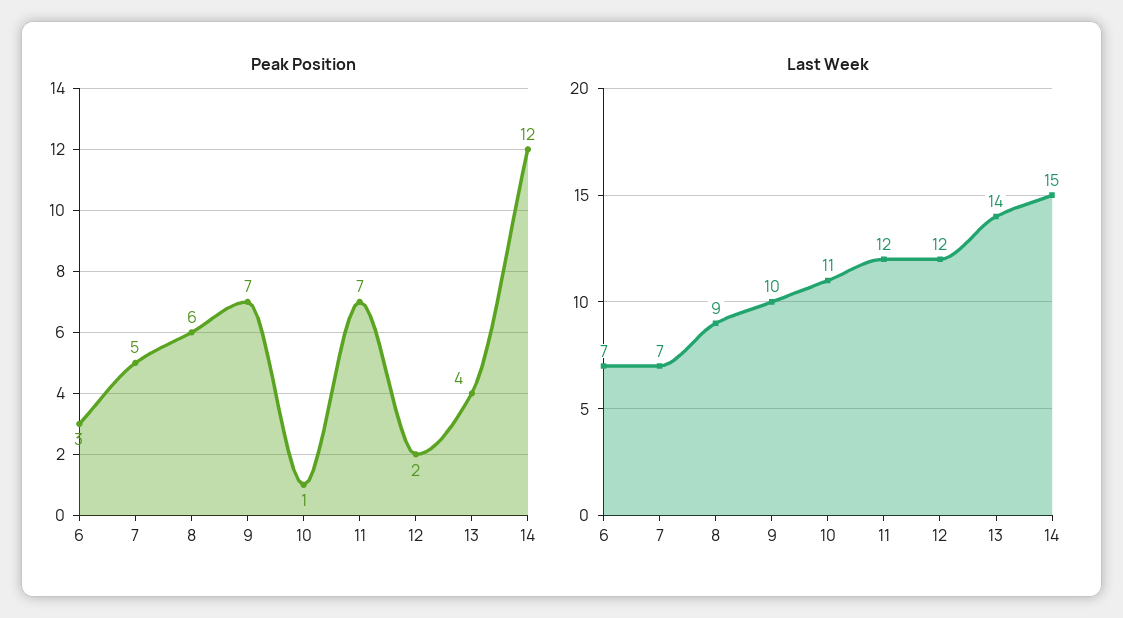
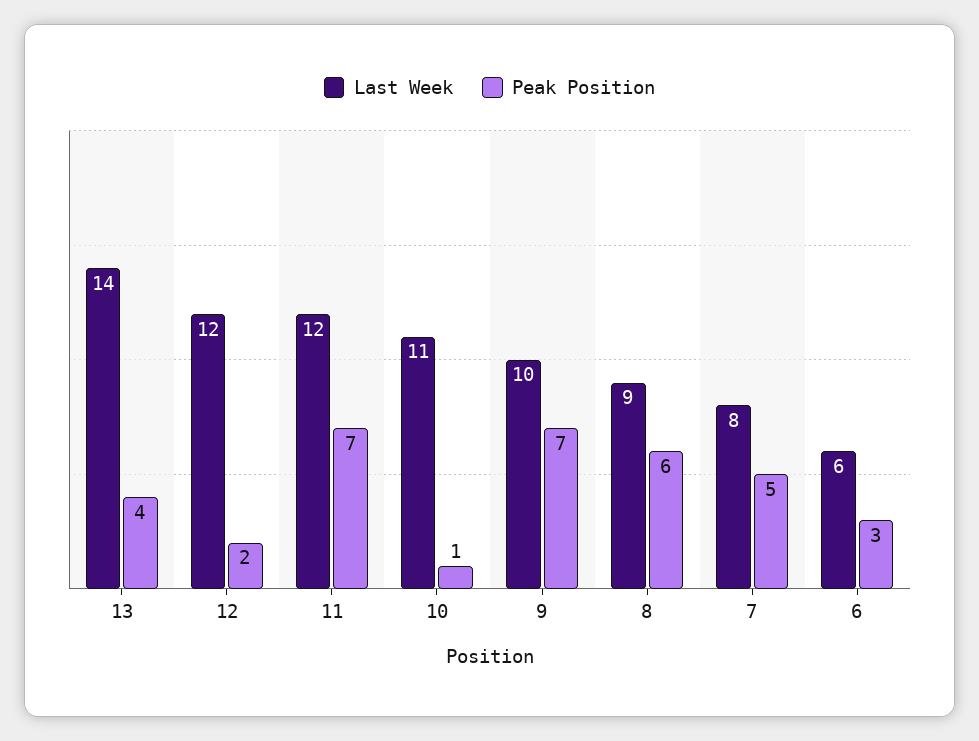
  {
    "Peak Position": {
      "6": 3,
      "7": 5,
      "8": 6,
      "9": 7,
      "10": 1,
      "11": 7,
      "12": 2,
-     "13": 4,
+     "13": 4
-     "14": 12
    },
    "Last Week": {
-     "6": 7,
+     "6": 6,
-     "7": 7,
+     "7": 8,
      "8": 9,
      "9": 10,
      "10": 11,
      "11": 12,
      "12": 12,
-     "13": 14,
+     "13": 14
-     "14": 15
    }
  }

